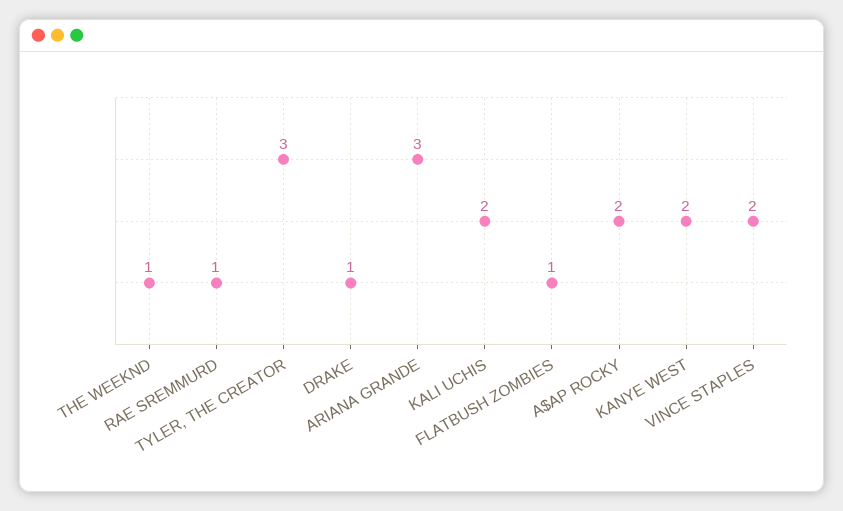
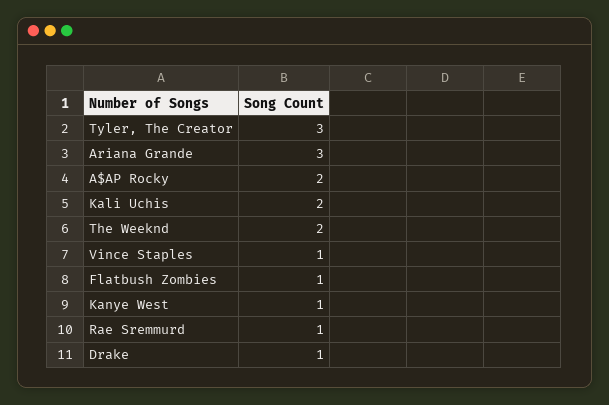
  {
-   "THE WEEKND": 1,
+   "THE WEEKND": 2,
    "RAE SREMMURD": 1,
    "TYLER, THE CREATOR": 3,
    "DRAKE": 1,
    "ARIANA GRANDE": 3,
    "KALI UCHIS": 2,
    "FLATBUSH ZOMBIES": 1,
    "A$AP ROCKY": 2,
-   "KANYE WEST": 2,
+   "KANYE WEST": 1,
-   "VINCE STAPLES": 2
+   "VINCE STAPLES": 1
  }

